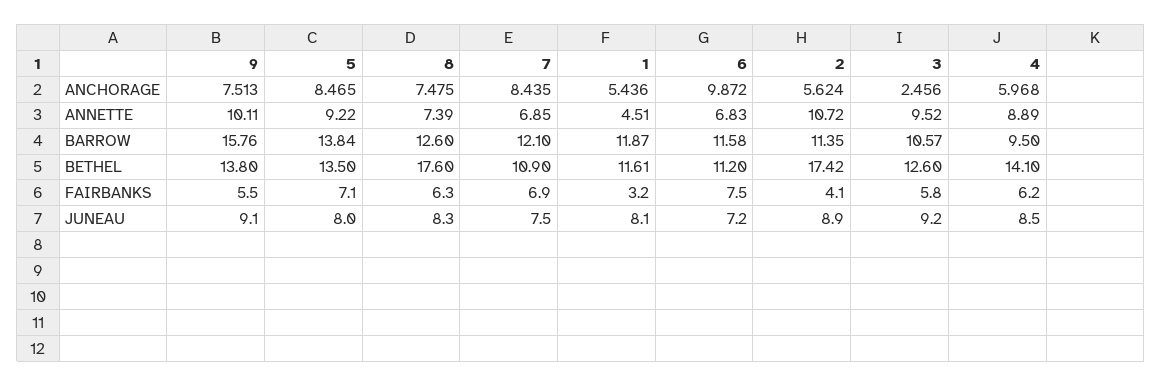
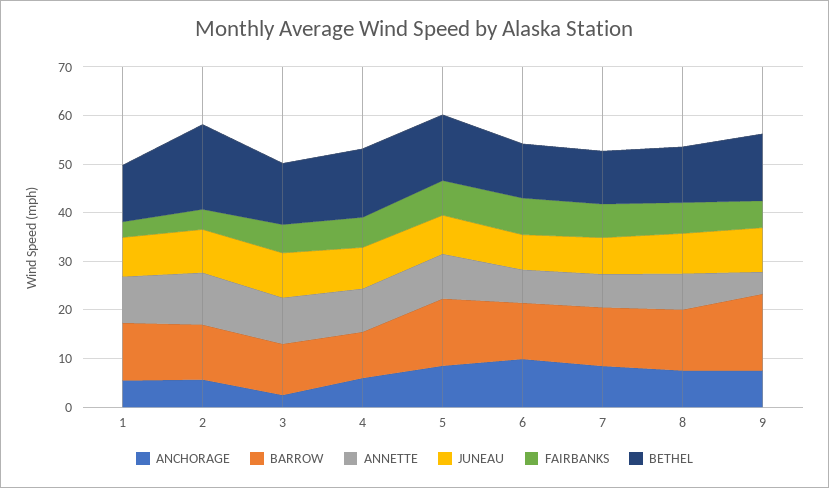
  {
    "ANCHORAGE": {
      "9": 7.513,
      "5": 8.465,
      "8": 7.475,
      "7": 8.435,
      "1": 5.436,
      "6": 9.872,
      "2": 5.624,
      "3": 2.456,
      "4": 5.968
    },
    "ANNETTE": {
-     "9": 10.11,
+     "9": 4,
      "5": 9.22,
      "8": 7.39,
      "7": 6.85,
-     "1": 4.51,
+     "1": 10,
      "6": 6.83,
      "2": 10.72,
      "3": 9.52,
      "4": 8.89
    },
    "BARROW": {
      "9": 15.76,
      "5": 13.84,
      "8": 12.6,
      "7": 12.1,
      "1": 11.87,
      "6": 11.58,
      "2": 11.35,
      "3": 10.57,
      "4": 9.5
    },
    "BETHEL": {
      "9": 13.8,
      "5": 13.5,
-     "8": 17.6,
+     "8": 12,
      "7": 10.9,
      "1": 11.61,
      "6": 11.2,
      "2": 17.42,
      "3": 12.6,
      "4": 14.1
    },
    "FAIRBANKS": {
      "9": 5.5,
      "5": 7.1,
      "8": 6.3,
      "7": 6.9,
      "1": 3.2,
      "6": 7.5,
      "2": 4.1,
      "3": 5.8,
      "4": 6.2
    },
    "JUNEAU": {
      "9": 9.1,
      "5": 8,
      "8": 8.3,
      "7": 7.5,
      "1": 8.1,
      "6": 7.2,
      "2": 8.9,
      "3": 9.2,
      "4": 8.5
    }
  }

